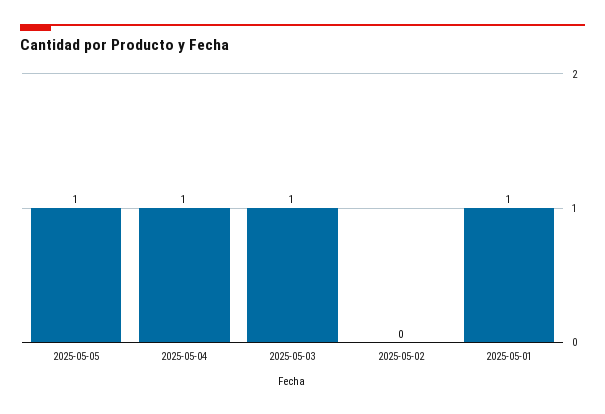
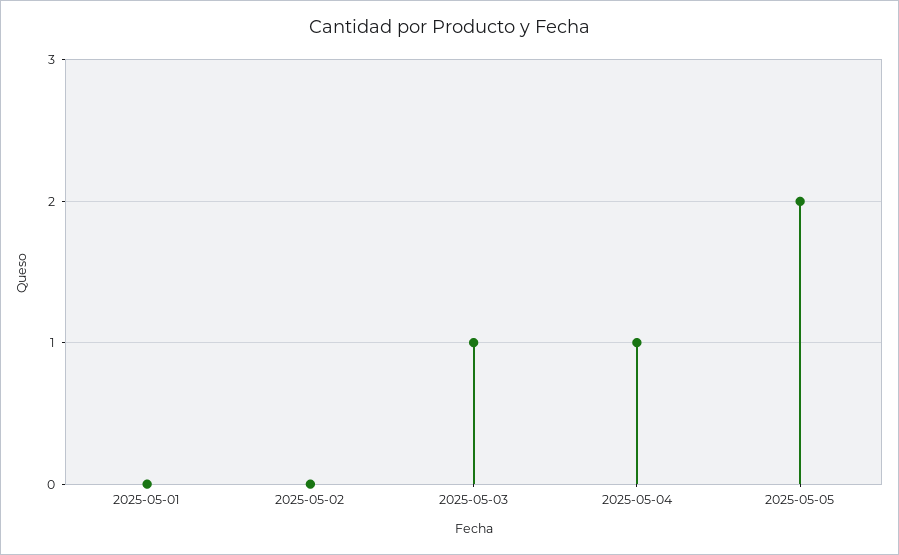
  {
-   "2025-05-05": 1,
+   "2025-05-05": 2,
    "2025-05-04": 1,
    "2025-05-03": 1,
    "2025-05-02": 0,
-   "2025-05-01": 1
+   "2025-05-01": 0
  }

